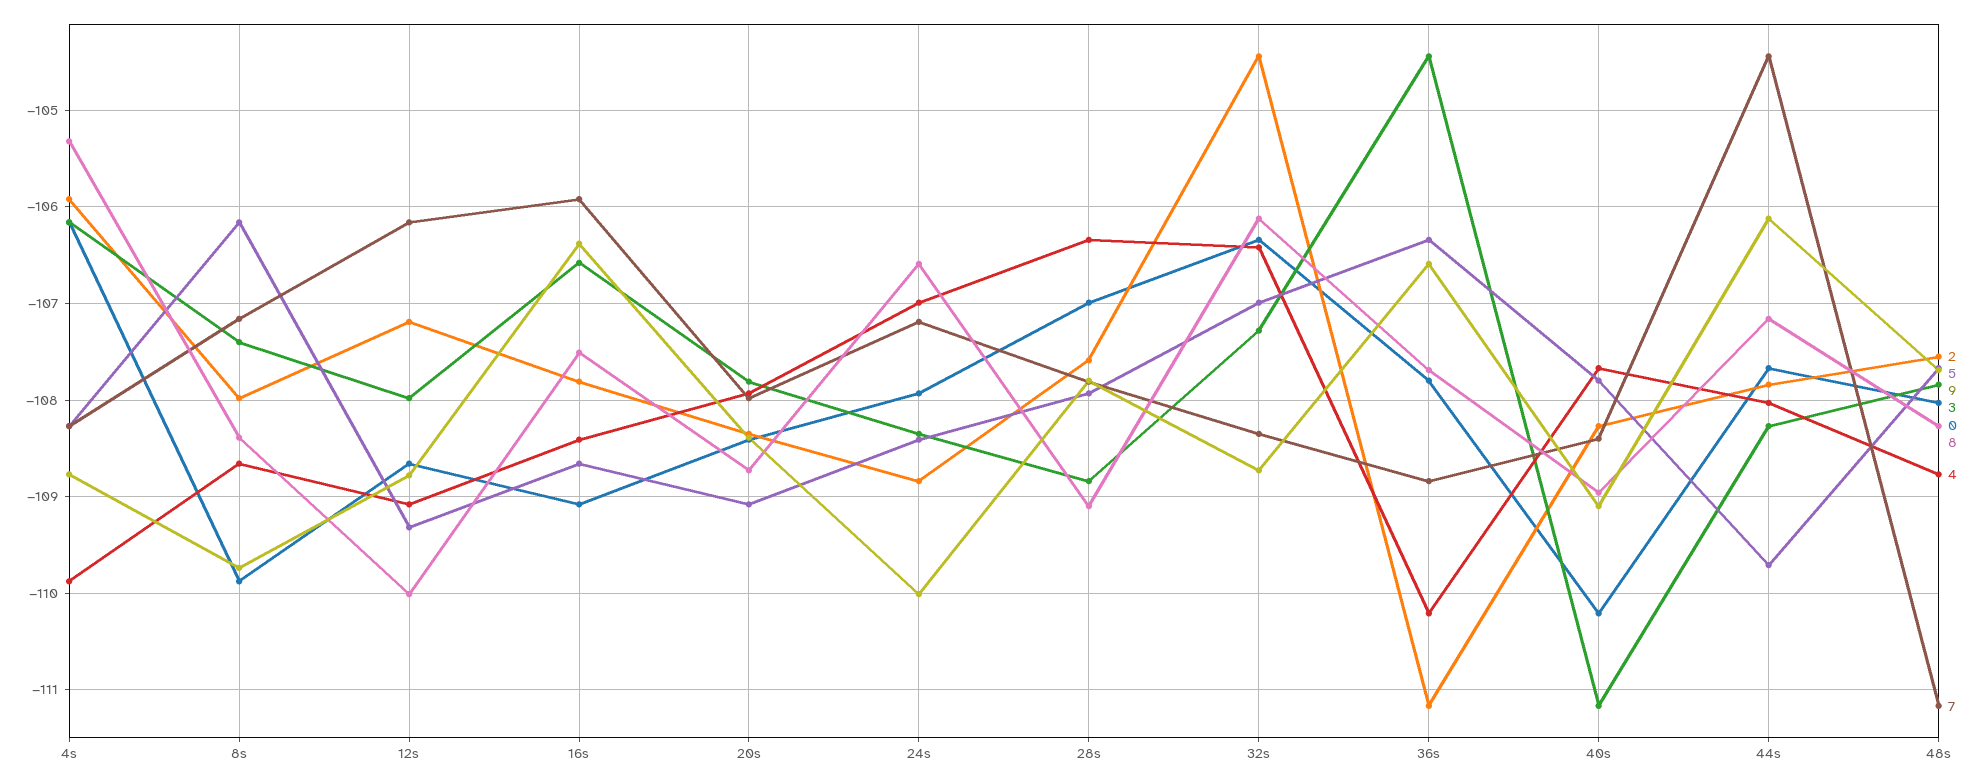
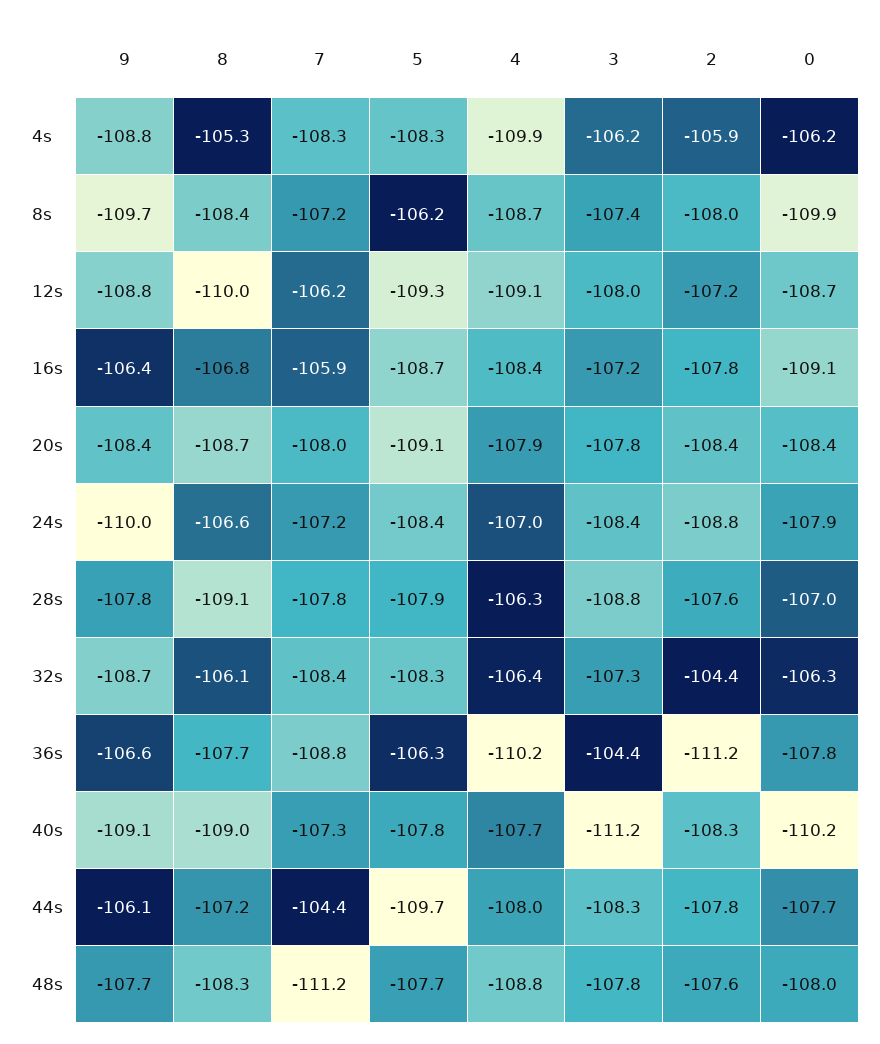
  {
    "2": {
      "4s": -105.9,
      "8s": -108,
      "12s": -107.2,
      "16s": -107.8,
      "20s": -108.4,
      "24s": -108.8,
      "28s": -107.6,
      "32s": -104.4,
      "36s": -111.2,
      "40s": -108.3,
      "44s": -107.8,
      "48s": -107.6
    },
    "5": {
      "4s": -108.3,
      "8s": -106.2,
      "12s": -109.3,
      "16s": -108.7,
      "20s": -109.1,
      "24s": -108.4,
      "28s": -107.9,
-     "32s": -107,
+     "32s": -108.3,
      "36s": -106.3,
      "40s": -107.8,
      "44s": -109.7,
      "48s": -107.7
    },
    "9": {
      "4s": -108.8,
      "8s": -109.7,
      "12s": -108.8,
      "16s": -106.4,
      "20s": -108.4,
      "24s": -110,
      "28s": -107.8,
      "32s": -108.7,
      "36s": -106.6,
      "40s": -109.1,
      "44s": -106.1,
      "48s": -107.7
    },
    "3": {
      "4s": -106.2,
      "8s": -107.4,
      "12s": -108,
-     "16s": -106.6,
+     "16s": -107.2,
      "20s": -107.8,
      "24s": -108.4,
      "28s": -108.8,
      "32s": -107.3,
      "36s": -104.4,
      "40s": -111.2,
      "44s": -108.3,
      "48s": -107.8
    },
    "0": {
      "4s": -106.2,
      "8s": -109.9,
      "12s": -108.7,
      "16s": -109.1,
      "20s": -108.4,
      "24s": -107.9,
      "28s": -107,
      "32s": -106.3,
      "36s": -107.8,
      "40s": -110.2,
      "44s": -107.7,
      "48s": -108
    },
    "8": {
      "4s": -105.3,
      "8s": -108.4,
      "12s": -110,
-     "16s": -107.5,
+     "16s": -106.8,
      "20s": -108.7,
      "24s": -106.6,
      "28s": -109.1,
      "32s": -106.1,
      "36s": -107.7,
      "40s": -109,
      "44s": -107.2,
      "48s": -108.3
    },
    "4": {
      "4s": -109.9,
      "8s": -108.7,
      "12s": -109.1,
      "16s": -108.4,
      "20s": -107.9,
      "24s": -107,
      "28s": -106.3,
      "32s": -106.4,
      "36s": -110.2,
      "40s": -107.7,
      "44s": -108,
      "48s": -108.8
    },
    "7": {
      "4s": -108.3,
      "8s": -107.2,
      "12s": -106.2,
      "16s": -105.9,
      "20s": -108,
      "24s": -107.2,
      "28s": -107.8,
      "32s": -108.4,
      "36s": -108.8,
-     "40s": -108.4,
+     "40s": -107.3,
      "44s": -104.4,
      "48s": -111.2
    }
  }

